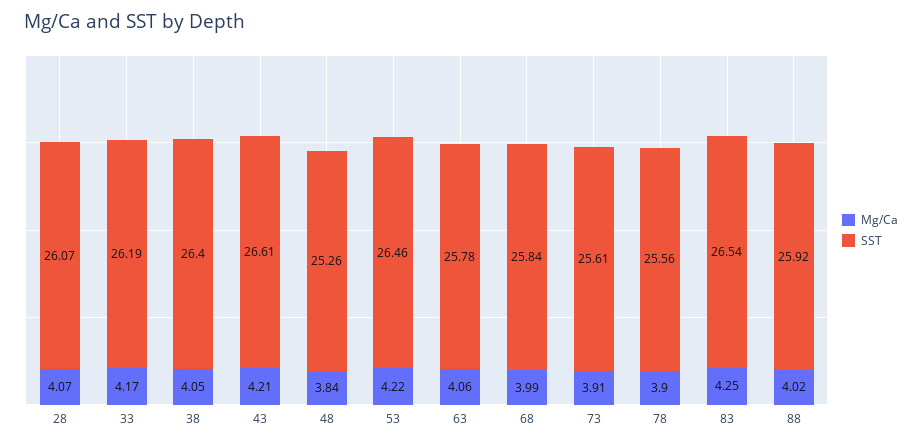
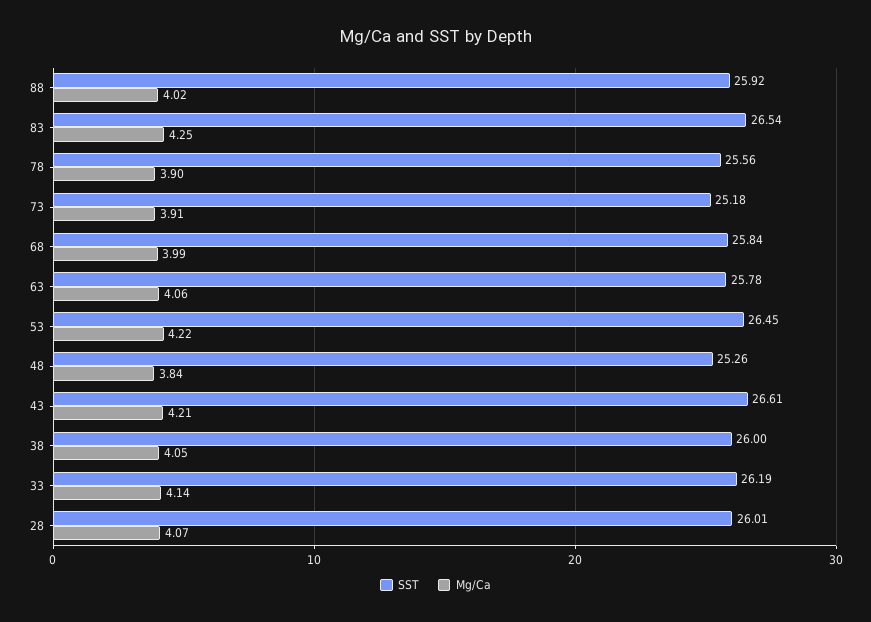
  {
    "Mg/Ca": {
      "28": 4.07,
-     "33": 4.17,
+     "33": 4.14,
      "38": 4.05,
      "43": 4.21,
      "48": 3.84,
      "53": 4.22,
      "63": 4.06,
      "68": 3.99,
      "73": 3.91,
      "78": 3.9,
      "83": 4.25,
      "88": 4.02
    },
    "SST": {
-     "28": 26.07,
+     "28": 26.01,
      "33": 26.19,
-     "38": 26.4,
+     "38": 26,
      "43": 26.61,
      "48": 25.26,
-     "53": 26.46,
+     "53": 26.45,
      "63": 25.78,
      "68": 25.84,
-     "73": 25.61,
+     "73": 25.18,
      "78": 25.56,
      "83": 26.54,
      "88": 25.92
    }
  }

